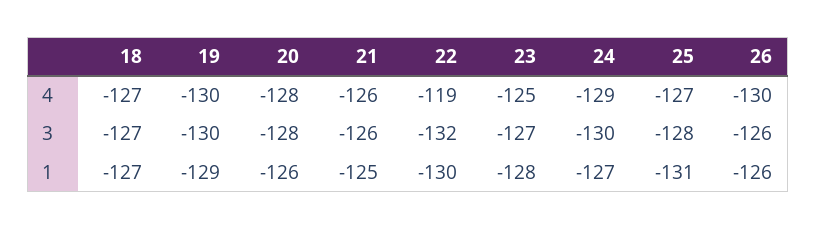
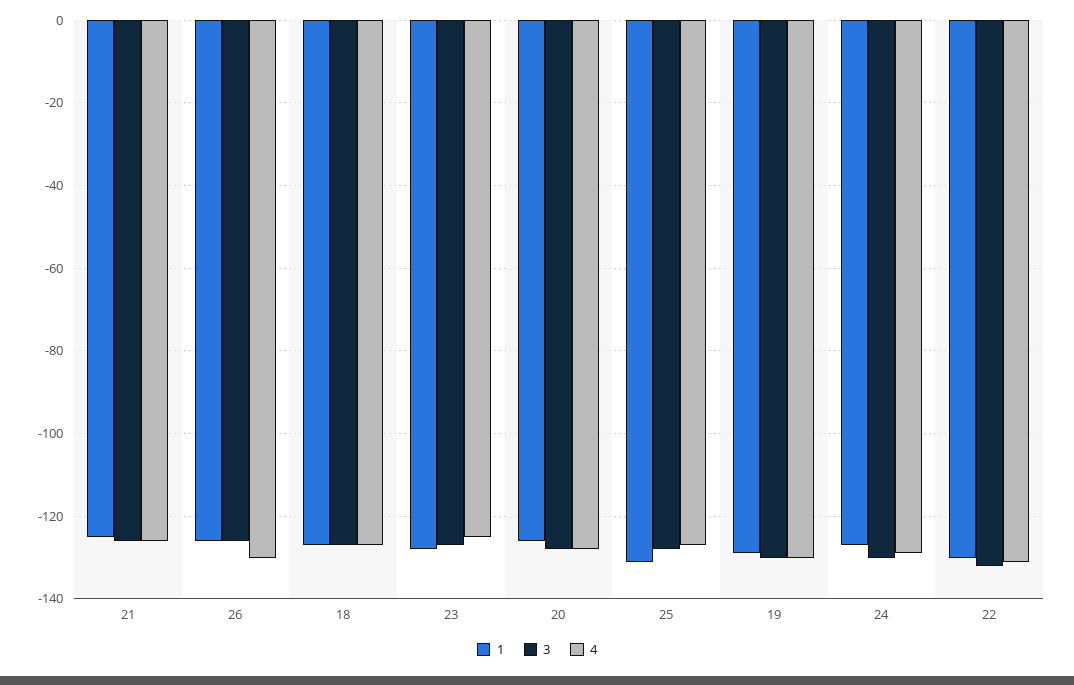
  {
    "4": {
      "18": -127,
      "19": -130,
      "20": -128,
      "21": -126,
-     "22": -119,
+     "22": -130,
      "23": -125,
      "24": -129,
      "25": -127,
      "26": -130
    },
    "3": {
      "18": -127,
      "19": -130,
      "20": -128,
      "21": -126,
      "22": -132,
      "23": -127,
      "24": -130,
      "25": -128,
      "26": -126
    },
    "1": {
      "18": -127,
      "19": -129,
      "20": -126,
      "21": -125,
      "22": -130,
      "23": -128,
      "24": -127,
      "25": -131,
      "26": -126
    }
  }

